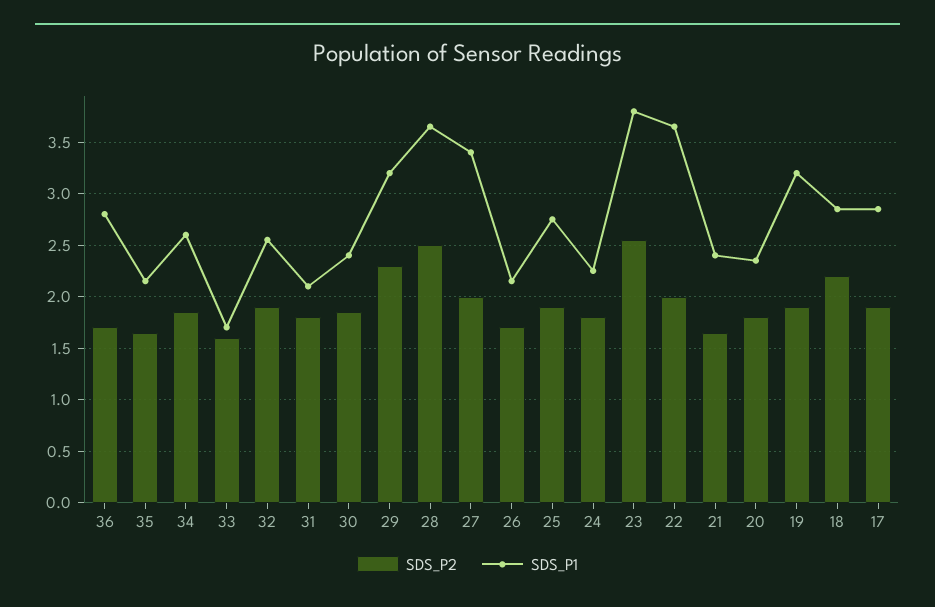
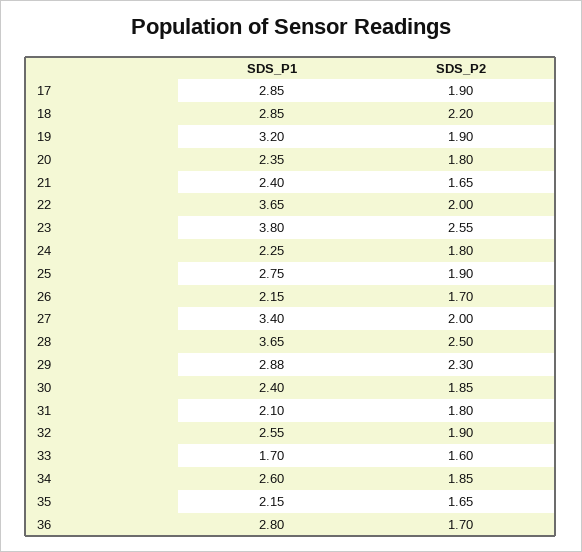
  {
    "SDS_P2": {
      "36": 1.7,
      "35": 1.65,
      "34": 1.85,
      "33": 1.6,
      "32": 1.9,
      "31": 1.8,
      "30": 1.85,
      "29": 2.3,
      "28": 2.5,
      "27": 2,
      "26": 1.7,
      "25": 1.9,
      "24": 1.8,
      "23": 2.55,
      "22": 2,
      "21": 1.65,
      "20": 1.8,
      "19": 1.9,
      "18": 2.2,
      "17": 1.9
    },
    "SDS_P1": {
      "36": 2.8,
      "35": 2.15,
      "34": 2.6,
      "33": 1.7,
      "32": 2.55,
      "31": 2.1,
      "30": 2.4,
-     "29": 3.2,
+     "29": 2.88,
      "28": 3.65,
      "27": 3.4,
      "26": 2.15,
      "25": 2.75,
      "24": 2.25,
      "23": 3.8,
      "22": 3.65,
      "21": 2.4,
      "20": 2.35,
      "19": 3.2,
      "18": 2.85,
      "17": 2.85
    }
  }

